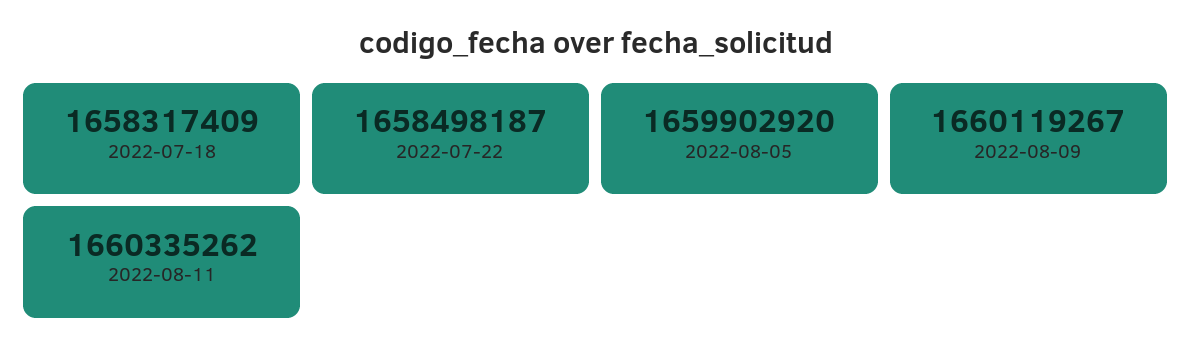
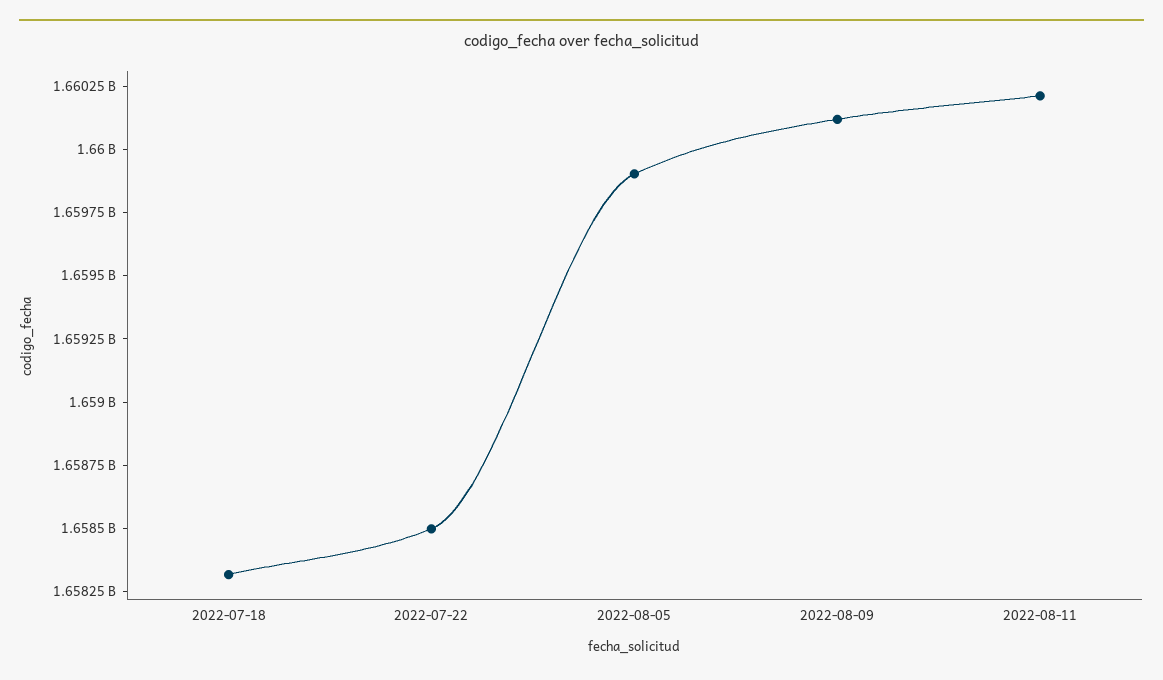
  {
    "2022-07-18": 1658317409,
    "2022-07-22": 1658498187,
    "2022-08-05": 1659902920,
    "2022-08-09": 1660119267,
-   "2022-08-11": 1660335262
+   "2022-08-11": 1660200000
  }

